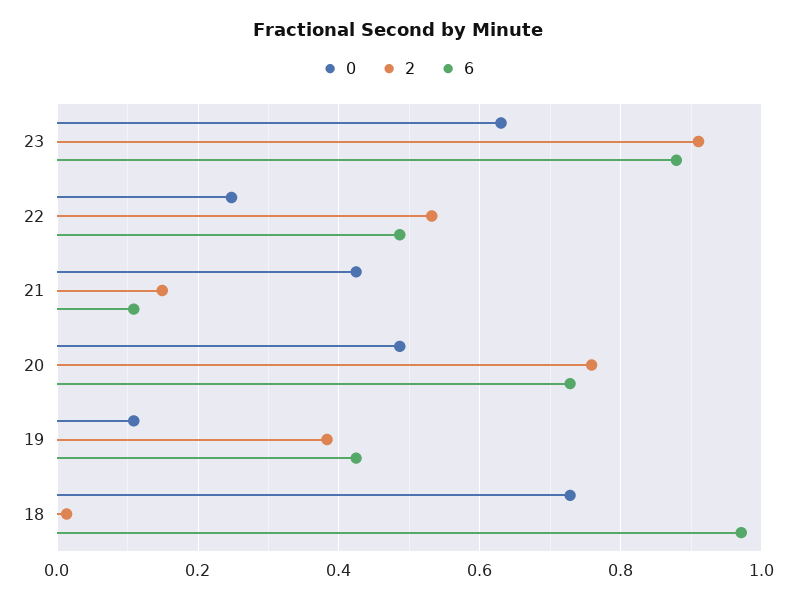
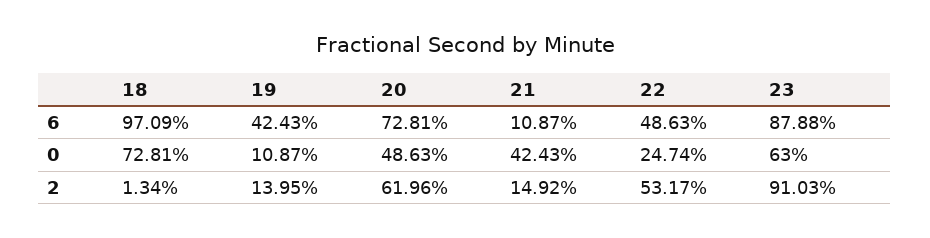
  {
    "0": {
      "23": 0.63,
      "22": 0.2474,
      "21": 0.4243,
      "20": 0.4863,
      "19": 0.1087,
      "18": 0.7281
    },
    "2": {
      "23": 0.9103,
      "22": 0.5317,
      "21": 0.1492,
-     "20": 0.76,
+     "20": 0.6196,
-     "19": 0.38,
+     "19": 0.1395,
      "18": 0.0134
    },
    "6": {
      "23": 0.8788,
      "22": 0.4863,
      "21": 0.1087,
      "20": 0.7281,
      "19": 0.4243,
      "18": 0.9709
    }
  }

